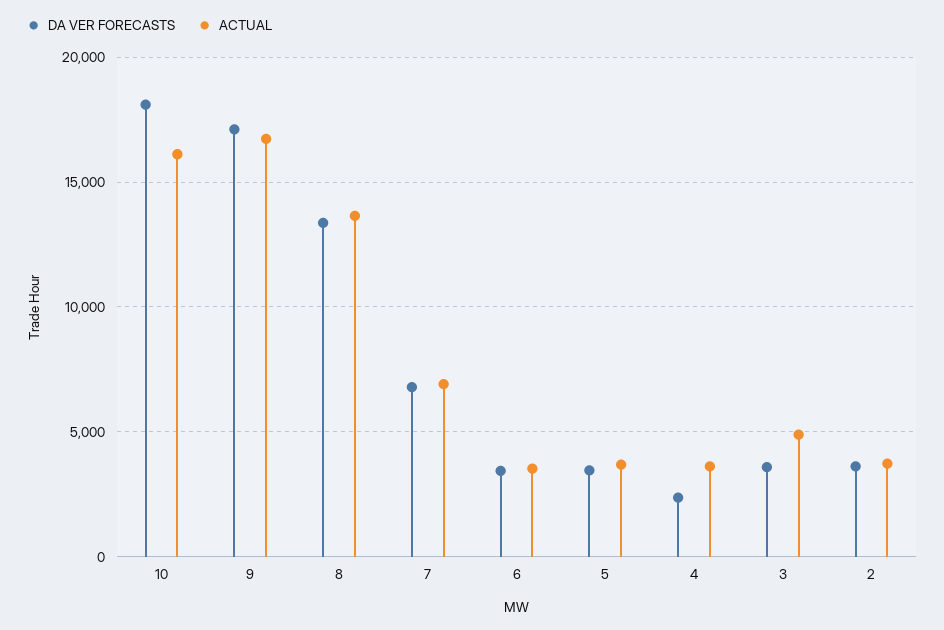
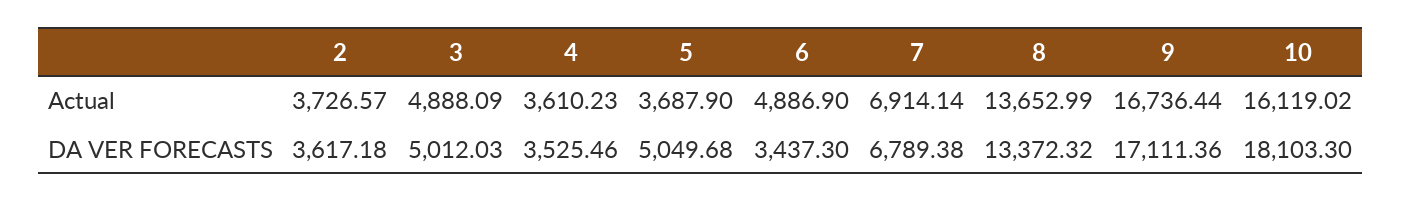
  {
    "DA VER FORECASTS": {
      "10": 18103.3,
      "9": 17111.36,
      "8": 13372.32,
      "7": 6789.38,
      "6": 3437.3,
-     "5": 3500,
+     "5": 5049.68,
-     "4": 2500,
+     "4": 3525.46,
-     "3": 3500,
+     "3": 5012.03,
      "2": 3617.18
    },
    "ACTUAL": {
      "10": 16119.02,
      "9": 16736.44,
      "8": 13652.99,
      "7": 6914.14,
-     "6": 3500,
+     "6": 4886.9,
      "5": 3687.9,
      "4": 3610.23,
      "3": 4888.09,
      "2": 3726.57
    }
  }

